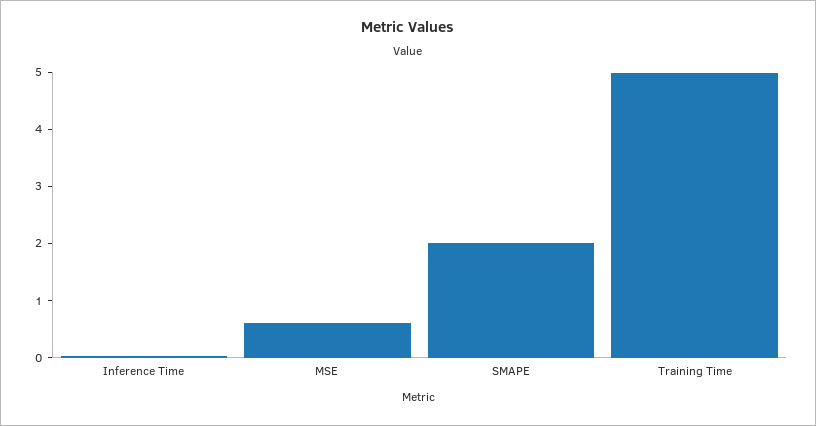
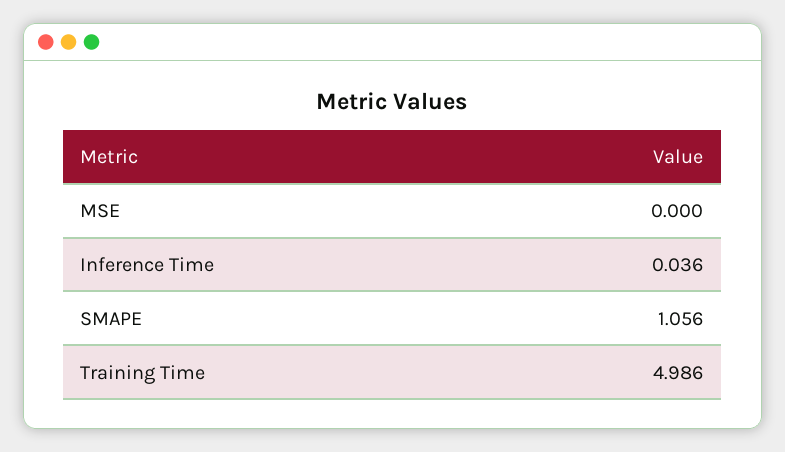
  {
    "Inference Time": 0.036,
-   "MSE": 0.6,
+   "MSE": 0,
-   "SMAPE": 2,
+   "SMAPE": 1.056,
    "Training Time": 4.986
  }

